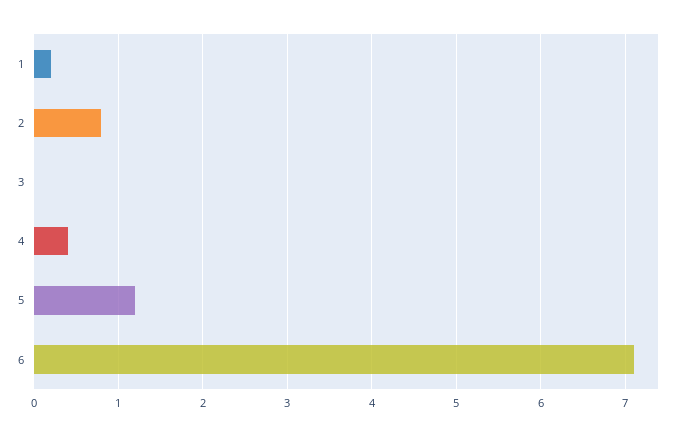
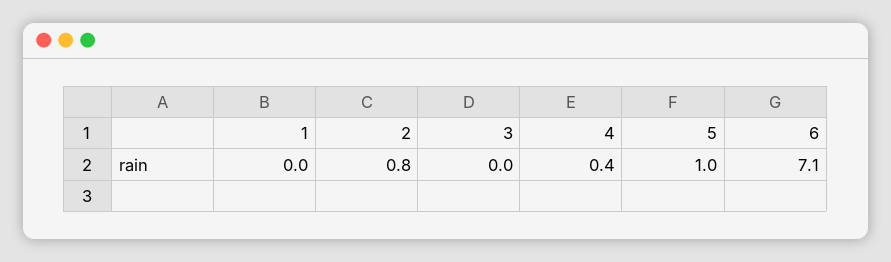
  {
-   "1": 0.2,
+   "1": 0,
    "2": 0.8,
    "3": 0,
    "4": 0.4,
-   "5": 1.2,
+   "5": 1,
    "6": 7.1
  }

